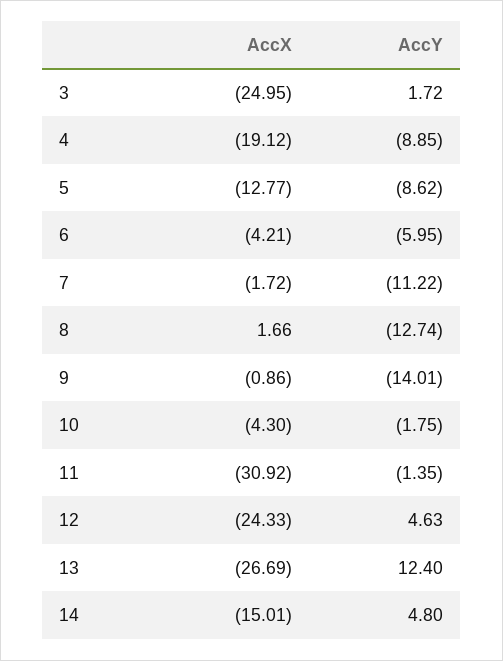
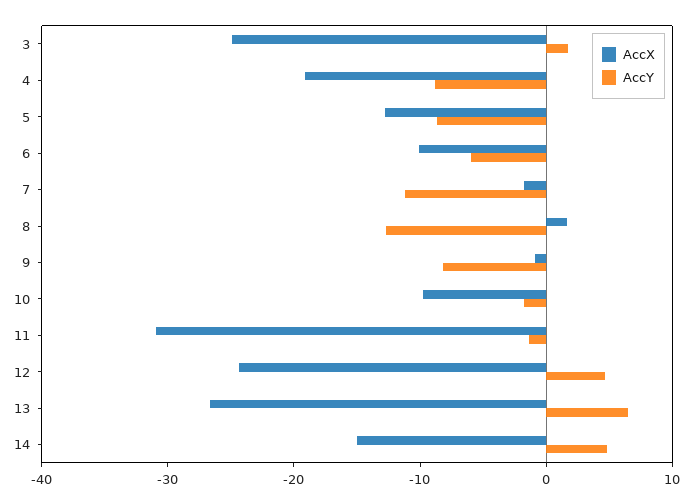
  {
    "AccX": {
      "3": -24.95,
      "4": -19.12,
      "5": -12.77,
-     "6": -4.21,
+     "6": -10,
      "7": -1.72,
      "8": 1.66,
      "9": -0.86,
-     "10": -4.3,
+     "10": -10,
      "11": -30.92,
      "12": -24.33,
      "13": -26.69,
      "14": -15.01
    },
    "AccY": {
      "3": 1.72,
      "4": -8.85,
      "5": -8.62,
      "6": -5.95,
      "7": -11.22,
      "8": -12.74,
-     "9": -14.01,
+     "9": -8,
      "10": -1.75,
      "11": -1.35,
      "12": 4.63,
-     "13": 12.4,
+     "13": 6,
      "14": 4.8
    }
  }

